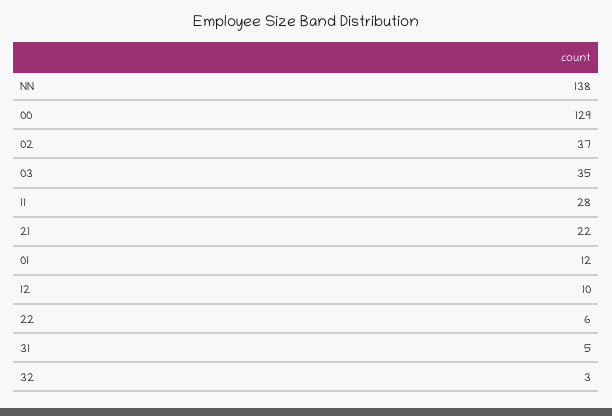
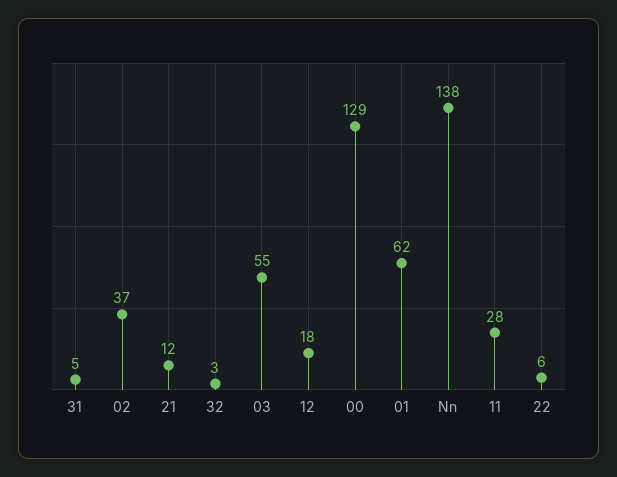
  {
    "NN": 138,
    "00": 129,
    "02": 37,
-   "03": 35,
+   "03": 55,
    "11": 28,
-   "21": 22,
+   "21": 12,
-   "01": 12,
+   "01": 62,
-   "12": 10,
+   "12": 18,
    "22": 6,
    "31": 5,
    "32": 3
  }

